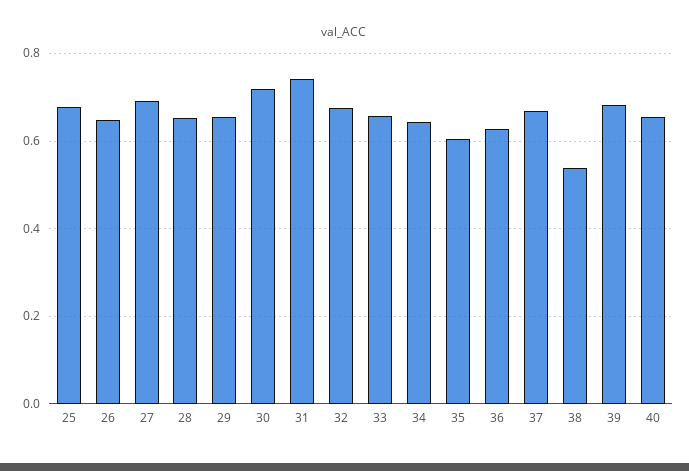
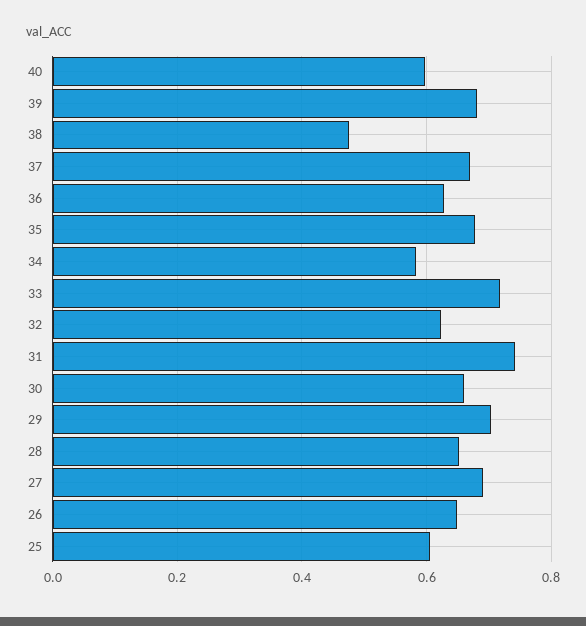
  {
-   "25": 0.68,
+   "25": 0.6,
    "26": 0.64,
    "27": 0.7,
    "28": 0.66,
-   "29": 0.66,
+   "29": 0.7,
-   "30": 0.72,
+   "30": 0.66,
    "31": 0.74,
-   "32": 0.68,
+   "32": 0.62,
-   "33": 0.66,
+   "33": 0.72,
-   "34": 0.64,
+   "34": 0.58,
-   "35": 0.6,
+   "35": 0.68,
    "36": 0.62,
    "37": 0.66,
-   "38": 0.54,
+   "38": 0.48,
    "39": 0.68,
-   "40": 0.66
+   "40": 0.6
  }

